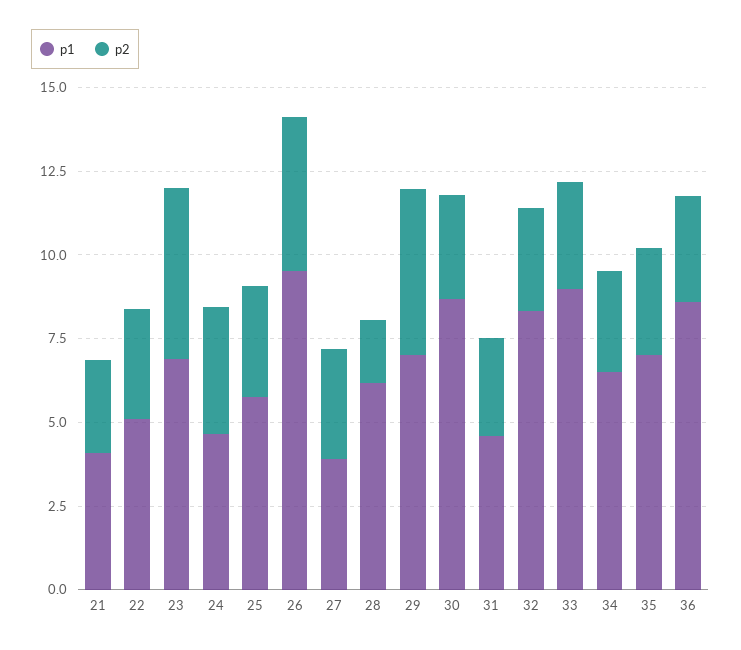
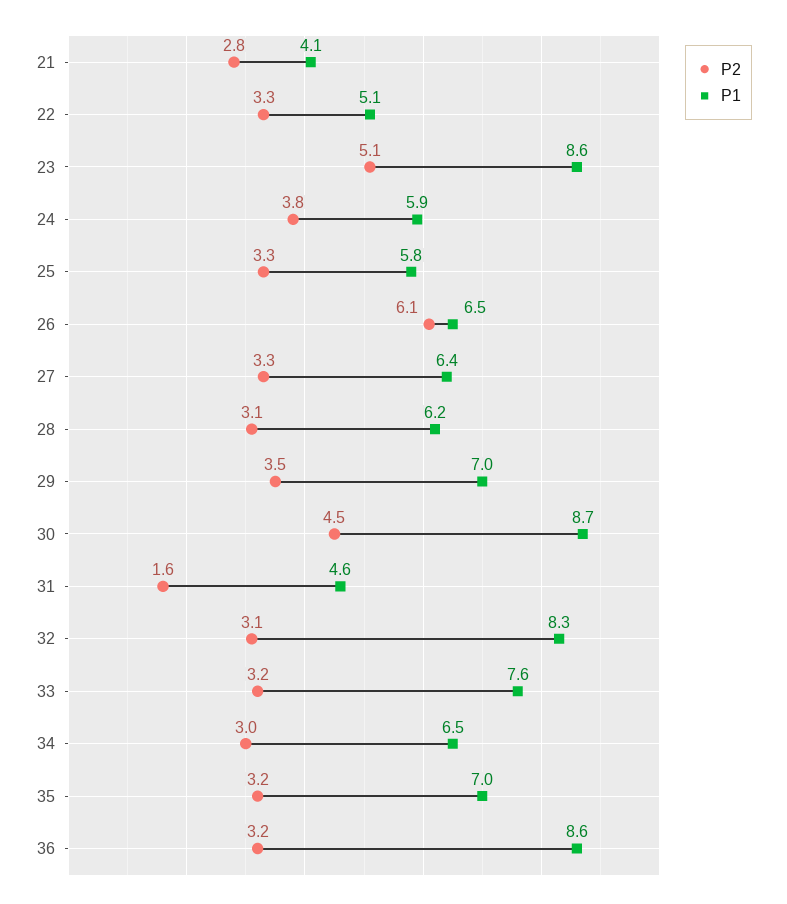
  {
    "p1": {
      "21": 4.1,
      "22": 5.1,
-     "23": 7,
+     "23": 8.6,
-     "24": 4.5,
+     "24": 5.9,
      "25": 5.8,
-     "26": 9.5,
+     "26": 6.5,
-     "27": 4,
+     "27": 6.4,
      "28": 6.2,
      "29": 7,
      "30": 8.7,
      "31": 4.6,
      "32": 8.3,
-     "33": 9,
+     "33": 7.6,
      "34": 6.5,
      "35": 7,
      "36": 8.6
    },
    "p2": {
      "21": 2.8,
      "22": 3.3,
      "23": 5.1,
      "24": 3.8,
      "25": 3.3,
-     "26": 4.5,
+     "26": 6.1,
      "27": 3.3,
-     "28": 2,
+     "28": 3.1,
-     "29": 5,
+     "29": 3.5,
-     "30": 3,
+     "30": 4.5,
-     "31": 3,
+     "31": 1.6,
      "32": 3.1,
      "33": 3.2,
      "34": 3,
      "35": 3.2,
      "36": 3.2
    }
  }

